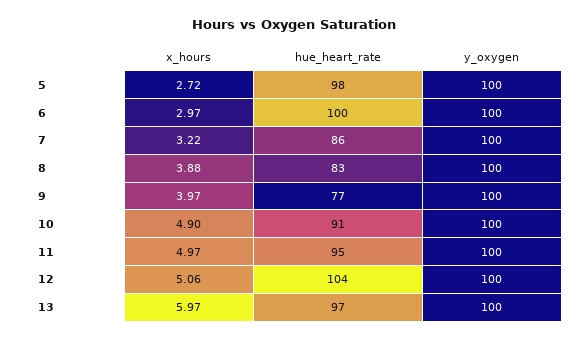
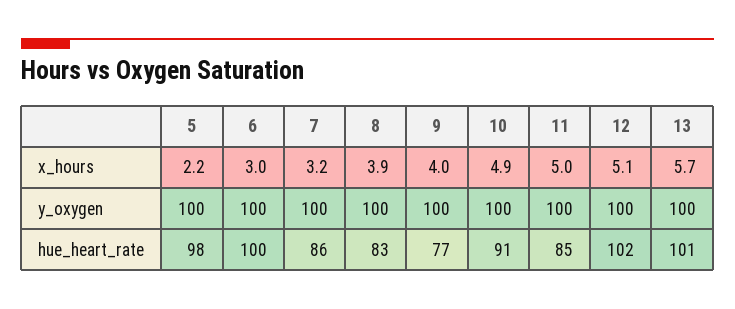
  {
    "x_hours": {
-     "5": 2.72,
+     "5": 2.2,
      "6": 2.97,
      "7": 3.22,
      "8": 3.88,
      "9": 3.97,
      "10": 4.9,
      "11": 4.97,
      "12": 5.06,
-     "13": 5.97
+     "13": 5.7
    },
    "hue_heart_rate": {
      "5": 98,
      "6": 100,
      "7": 86,
      "8": 83,
      "9": 77,
      "10": 91,
-     "11": 95,
+     "11": 85,
-     "12": 104,
+     "12": 102,
-     "13": 97
+     "13": 101
    },
    "y_oxygen": {
      "5": 100,
      "6": 100,
      "7": 100,
      "8": 100,
      "9": 100,
      "10": 100,
      "11": 100,
      "12": 100,
      "13": 100
    }
  }

